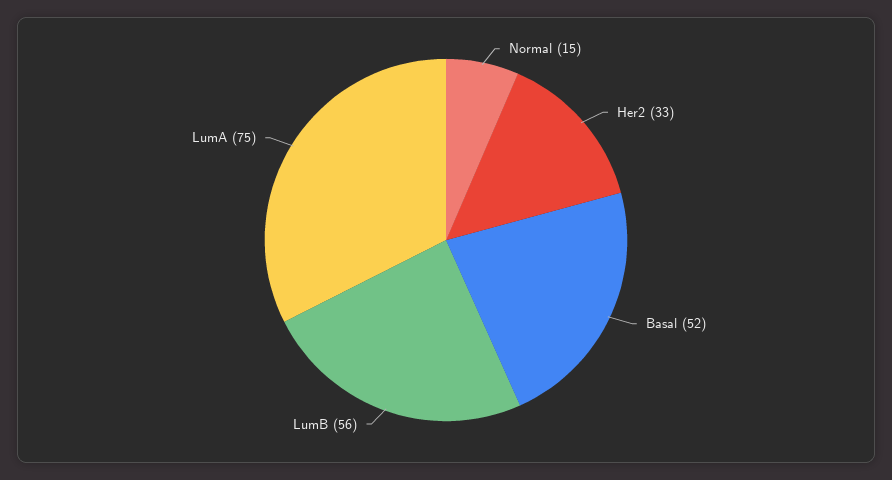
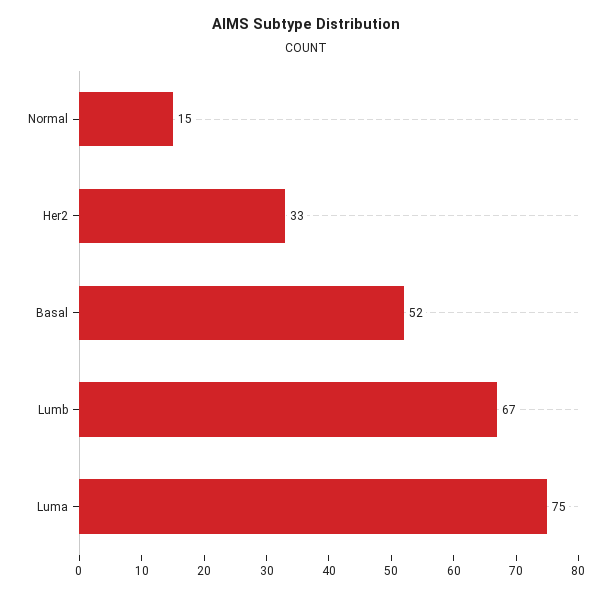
  {
    "Normal": 15,
    "Her2": 33,
    "Basal": 52,
-   "LumB": 56,
+   "LumB": 67,
    "LumA": 75
  }

